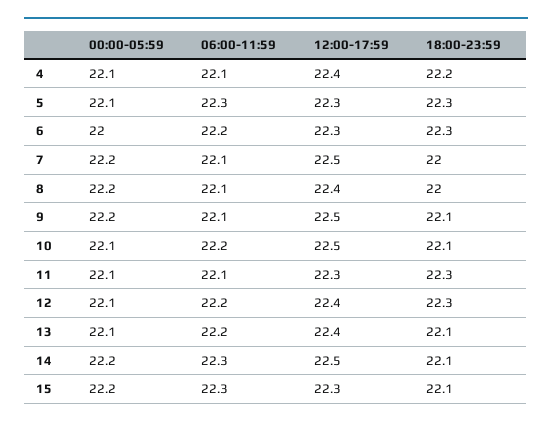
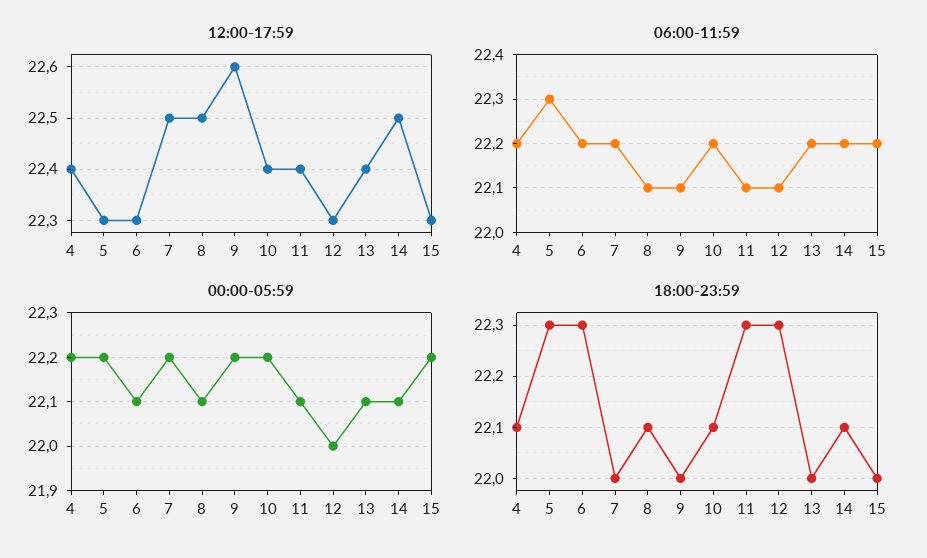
  {
    "00:00-05:59": {
-     "4": 22.1,
+     "4": 22.2,
-     "5": 22.1,
+     "5": 22.2,
-     "6": 22,
+     "6": 22.1,
      "7": 22.2,
-     "8": 22.2,
+     "8": 22.1,
      "9": 22.2,
-     "10": 22.1,
+     "10": 22.2,
      "11": 22.1,
-     "12": 22.1,
+     "12": 22,
      "13": 22.1,
-     "14": 22.2,
+     "14": 22.1,
      "15": 22.2
    },
    "06:00-11:59": {
-     "4": 22.1,
+     "4": 22.2,
      "5": 22.3,
      "6": 22.2,
-     "7": 22.1,
+     "7": 22.2,
      "8": 22.1,
      "9": 22.1,
      "10": 22.2,
      "11": 22.1,
-     "12": 22.2,
+     "12": 22.1,
      "13": 22.2,
-     "14": 22.3,
+     "14": 22.2,
-     "15": 22.3
+     "15": 22.2
    },
    "12:00-17:59": {
      "4": 22.4,
      "5": 22.3,
      "6": 22.3,
      "7": 22.5,
-     "8": 22.4,
+     "8": 22.5,
-     "9": 22.5,
+     "9": 22.6,
-     "10": 22.5,
+     "10": 22.4,
-     "11": 22.3,
+     "11": 22.4,
-     "12": 22.4,
+     "12": 22.3,
      "13": 22.4,
      "14": 22.5,
      "15": 22.3
    },
    "18:00-23:59": {
-     "4": 22.2,
+     "4": 22.1,
      "5": 22.3,
      "6": 22.3,
      "7": 22,
-     "8": 22,
+     "8": 22.1,
-     "9": 22.1,
+     "9": 22,
      "10": 22.1,
      "11": 22.3,
      "12": 22.3,
-     "13": 22.1,
+     "13": 22,
      "14": 22.1,
-     "15": 22.1
+     "15": 22
    }
  }

